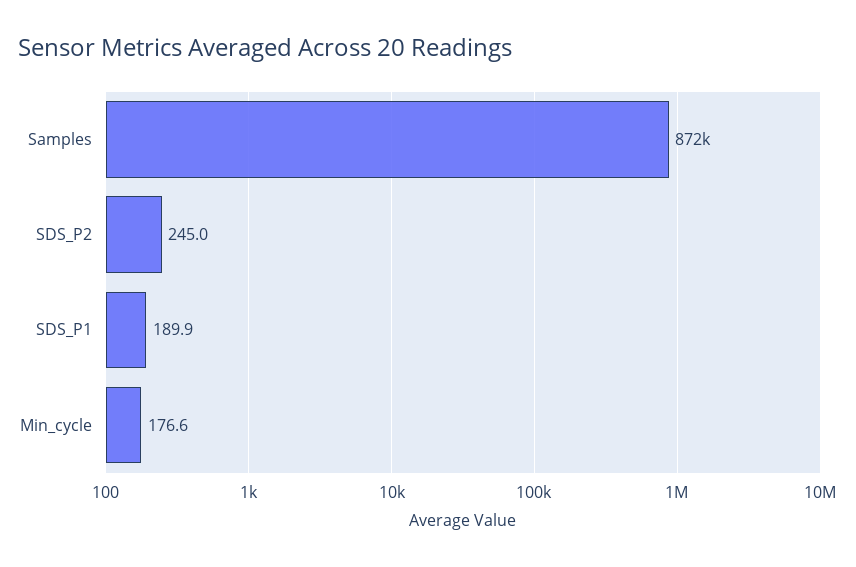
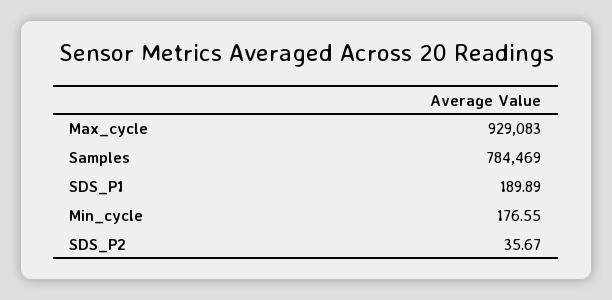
  {
-   "Samples": 872000,
+   "Samples": 784469,
-   "SDS_P2": 245,
+   "SDS_P2": 35.67,
    "SDS_P1": 189.89,
-   "Min_cycle": 176.55
+   "Min_cycle": 176.55,
+   "Max_cycle": 929083
  }

